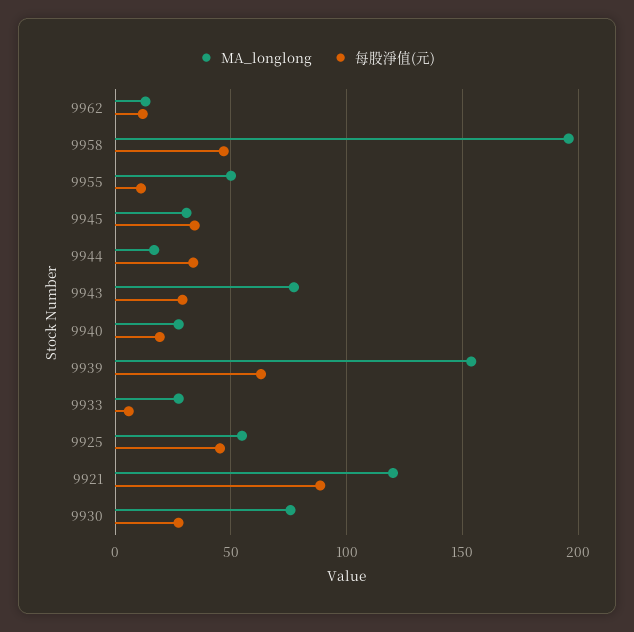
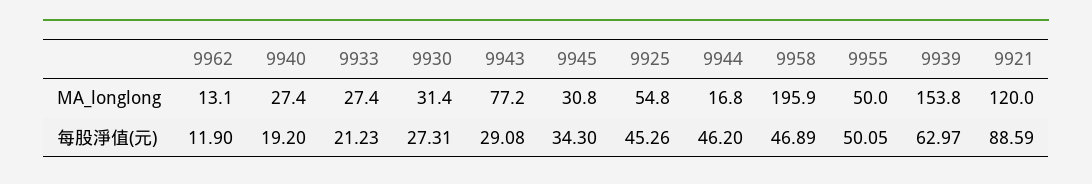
  {
    "MA_longlong": {
      "9962": 13.1,
      "9958": 195.9,
      "9955": 50,
      "9945": 30.8,
      "9944": 16.8,
      "9943": 77.2,
      "9940": 27.4,
      "9939": 153.8,
      "9933": 27.4,
      "9925": 54.8,
      "9921": 120,
-     "9930": 75
+     "9930": 31.4
    },
    "每股淨值(元)": {
      "9962": 11.9,
      "9958": 46.89,
-     "9955": 10,
+     "9955": 50.05,
      "9945": 34.3,
-     "9944": 35,
+     "9944": 46.2,
      "9943": 29.08,
      "9940": 19.2,
      "9939": 62.97,
-     "9933": 5,
+     "9933": 21.23,
      "9925": 45.26,
      "9921": 88.59,
      "9930": 27.31
    }
  }

